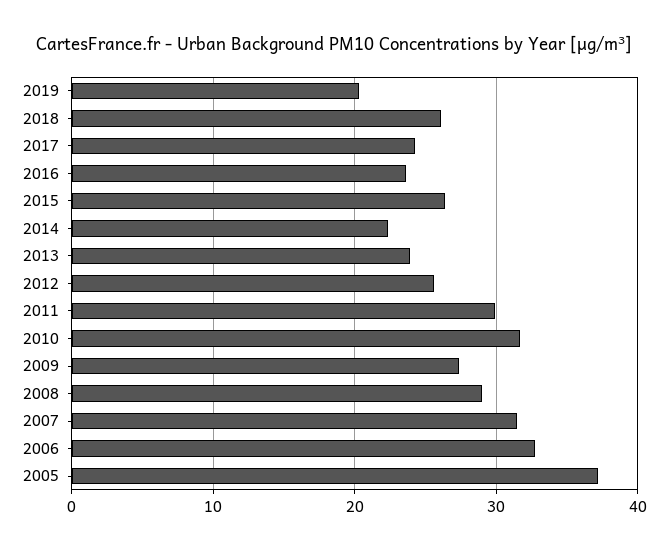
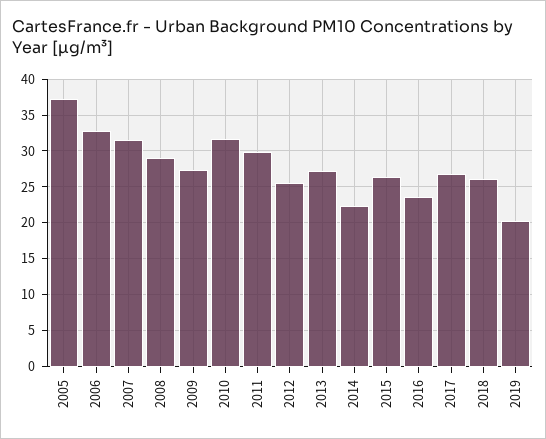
  {
    "2019": 20,
    "2018": 26,
-   "2017": 24,
+   "2017": 27,
    "2016": 24,
    "2015": 26,
    "2014": 22,
-   "2013": 24,
+   "2013": 27,
    "2012": 26,
    "2011": 30,
    "2010": 32,
    "2009": 27,
    "2008": 29,
    "2007": 32,
    "2006": 33,
    "2005": 37
  }

